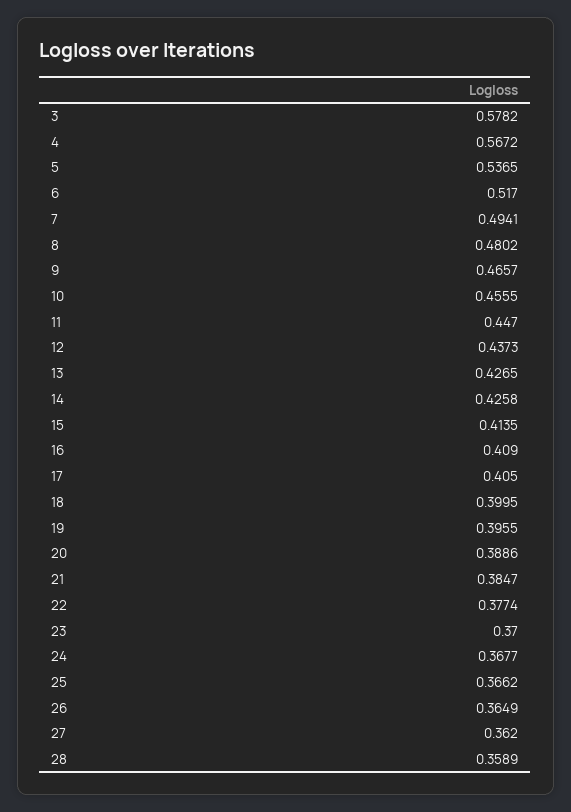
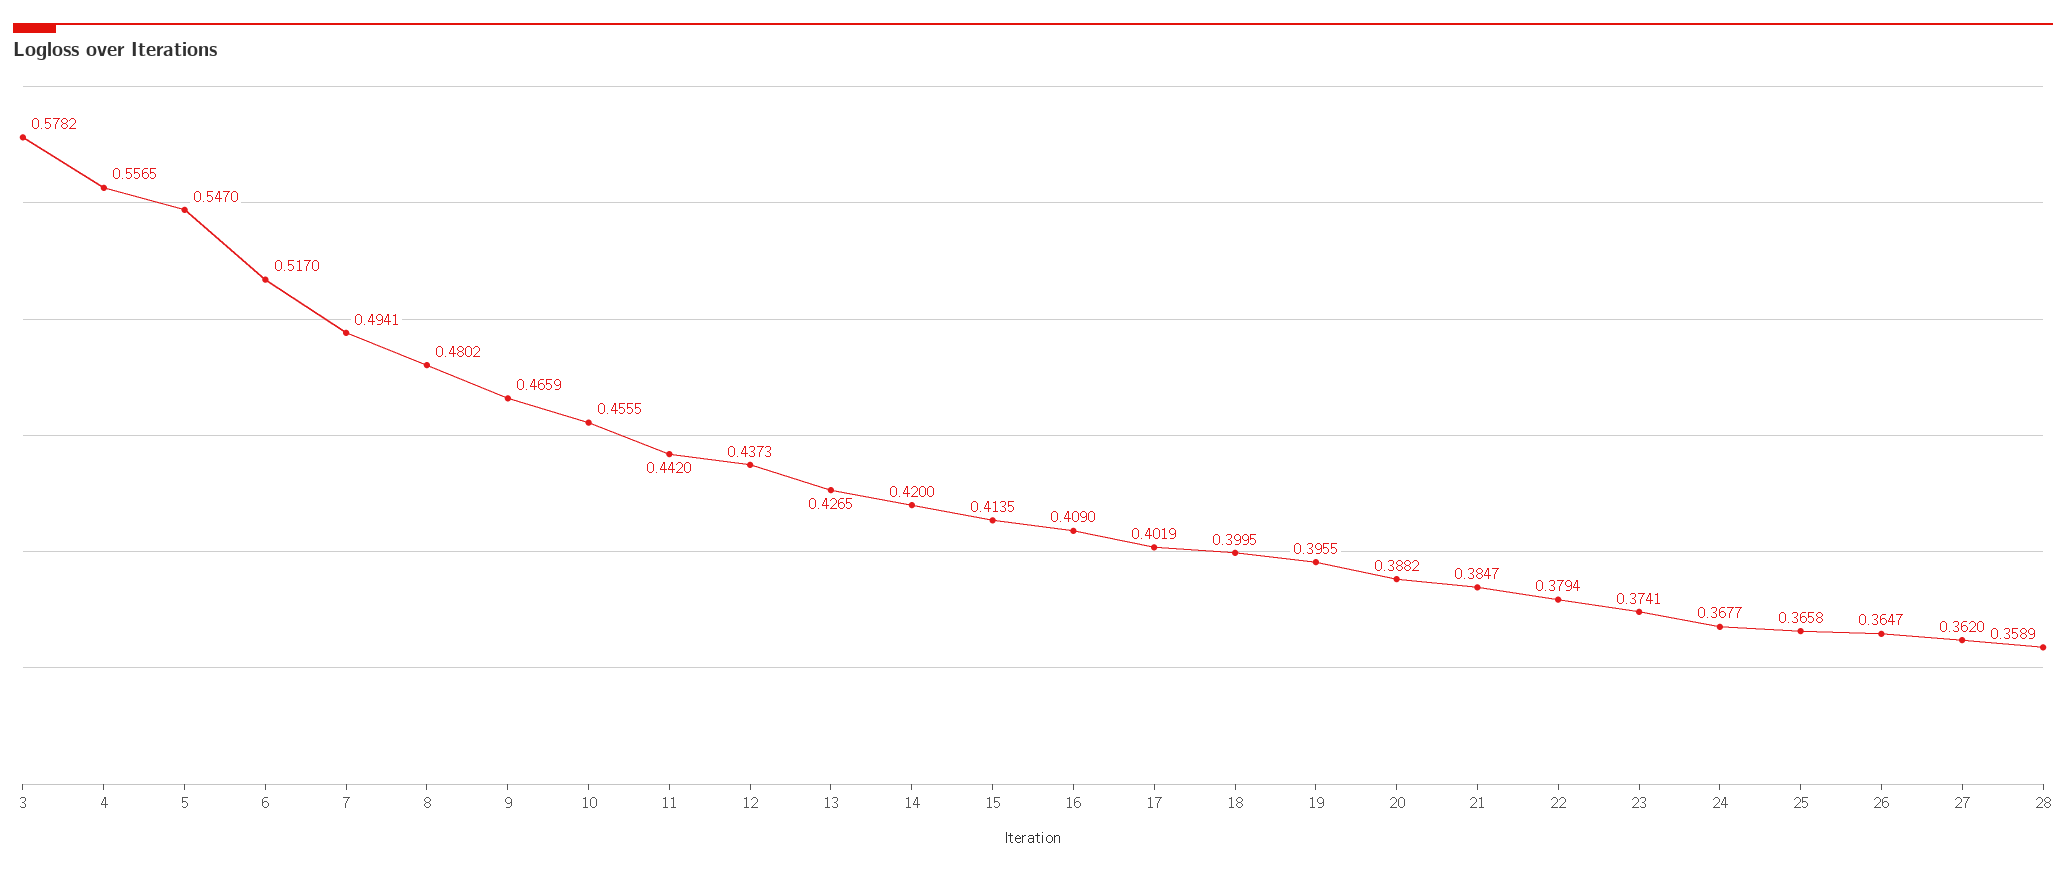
  {
    "3": 0.5782,
-   "4": 0.5672,
+   "4": 0.5565,
-   "5": 0.5365,
+   "5": 0.547,
    "6": 0.517,
    "7": 0.4941,
    "8": 0.4802,
-   "9": 0.4657,
+   "9": 0.4659,
    "10": 0.4555,
-   "11": 0.447,
+   "11": 0.442,
    "12": 0.4373,
    "13": 0.4265,
-   "14": 0.4258,
+   "14": 0.42,
    "15": 0.4135,
    "16": 0.409,
-   "17": 0.405,
+   "17": 0.4019,
    "18": 0.3995,
    "19": 0.3955,
-   "20": 0.3886,
+   "20": 0.3882,
    "21": 0.3847,
-   "22": 0.3774,
+   "22": 0.3794,
-   "23": 0.37,
+   "23": 0.3741,
    "24": 0.3677,
-   "25": 0.3662,
+   "25": 0.3658,
-   "26": 0.3649,
+   "26": 0.3647,
    "27": 0.362,
    "28": 0.3589
  }

